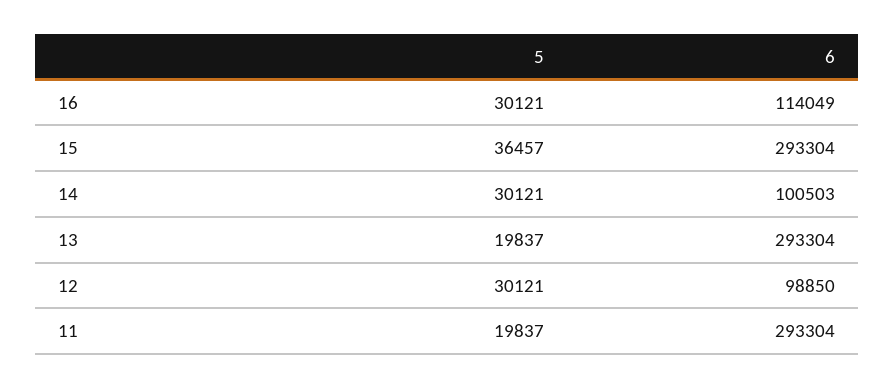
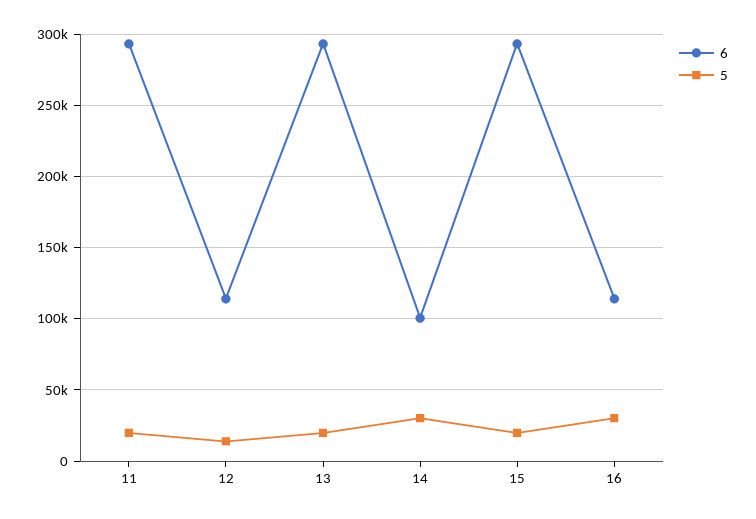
  {
    "5": {
      "16": 30121,
-     "15": 36457,
+     "15": 20000,
      "14": 30121,
      "13": 19837,
-     "12": 30121,
+     "12": 15000,
      "11": 19837
    },
    "6": {
      "16": 114049,
      "15": 293304,
      "14": 100503,
      "13": 293304,
-     "12": 98850,
+     "12": 115000,
      "11": 293304
    }
  }

